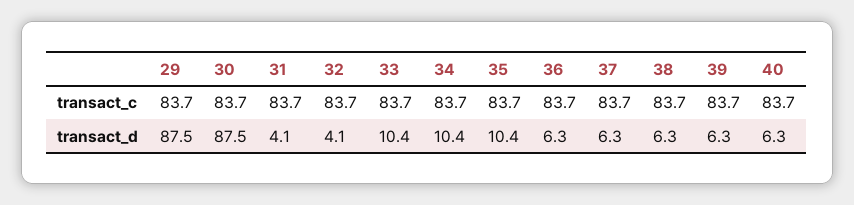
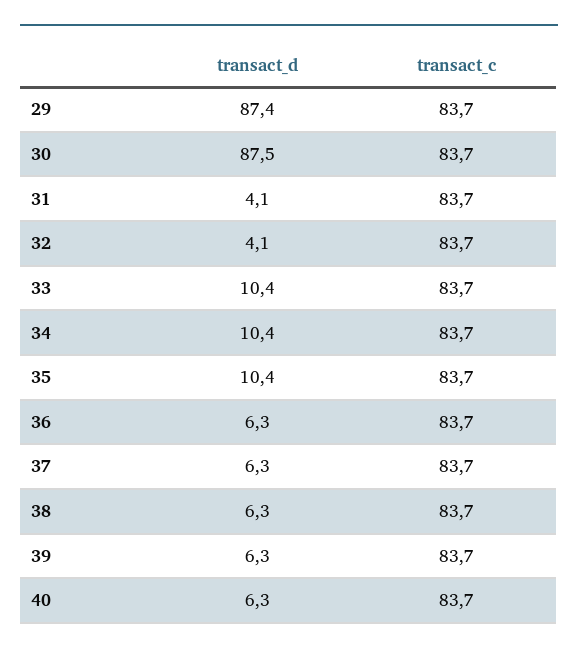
  {
    "29": {
      "transact_c": 83.7,
-     "transact_d": 87.5
+     "transact_d": 87.4
    },
    "30": {
      "transact_c": 83.7,
      "transact_d": 87.5
    },
    "31": {
      "transact_c": 83.7,
      "transact_d": 4.1
    },
    "32": {
      "transact_c": 83.7,
      "transact_d": 4.1
    },
    "33": {
      "transact_c": 83.7,
      "transact_d": 10.4
    },
    "34": {
      "transact_c": 83.7,
      "transact_d": 10.4
    },
    "35": {
      "transact_c": 83.7,
      "transact_d": 10.4
    },
    "36": {
      "transact_c": 83.7,
      "transact_d": 6.3
    },
    "37": {
      "transact_c": 83.7,
      "transact_d": 6.3
    },
    "38": {
      "transact_c": 83.7,
      "transact_d": 6.3
    },
    "39": {
      "transact_c": 83.7,
      "transact_d": 6.3
    },
    "40": {
      "transact_c": 83.7,
      "transact_d": 6.3
    }
  }

